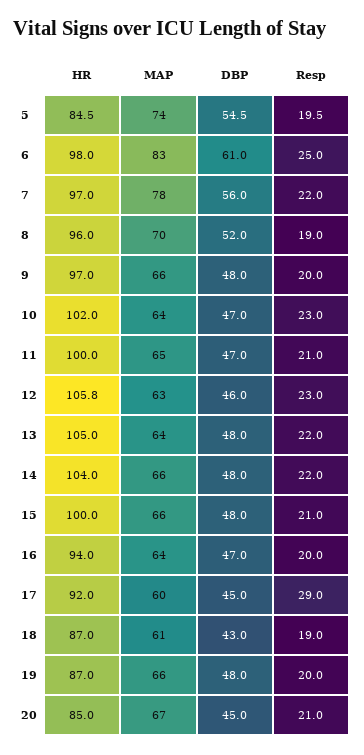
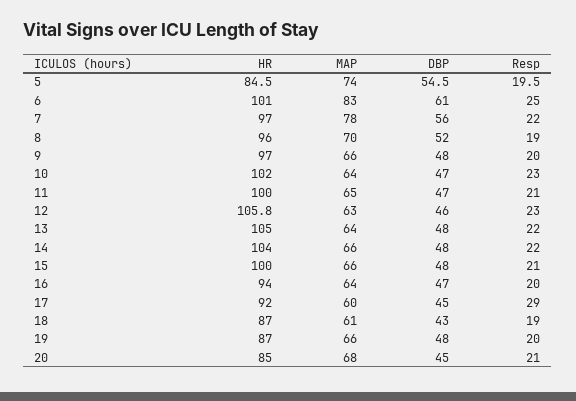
  {
    "HR": {
      "5": 84.5,
-     "6": 98,
+     "6": 101,
      "7": 97,
      "8": 96,
      "9": 97,
      "10": 102,
      "11": 100,
      "12": 105.8,
      "13": 105,
      "14": 104,
      "15": 100,
      "16": 94,
      "17": 92,
      "18": 87,
      "19": 87,
      "20": 85
    },
    "MAP": {
      "5": 74,
      "6": 83,
      "7": 78,
      "8": 70,
      "9": 66,
      "10": 64,
      "11": 65,
      "12": 63,
      "13": 64,
      "14": 66,
      "15": 66,
      "16": 64,
      "17": 60,
      "18": 61,
      "19": 66,
-     "20": 67
+     "20": 68
    },
    "DBP": {
      "5": 54.5,
      "6": 61,
      "7": 56,
      "8": 52,
      "9": 48,
      "10": 47,
      "11": 47,
      "12": 46,
      "13": 48,
      "14": 48,
      "15": 48,
      "16": 47,
      "17": 45,
      "18": 43,
      "19": 48,
      "20": 45
    },
    "Resp": {
      "5": 19.5,
      "6": 25,
      "7": 22,
      "8": 19,
      "9": 20,
      "10": 23,
      "11": 21,
      "12": 23,
      "13": 22,
      "14": 22,
      "15": 21,
      "16": 20,
      "17": 29,
      "18": 19,
      "19": 20,
      "20": 21
    }
  }

